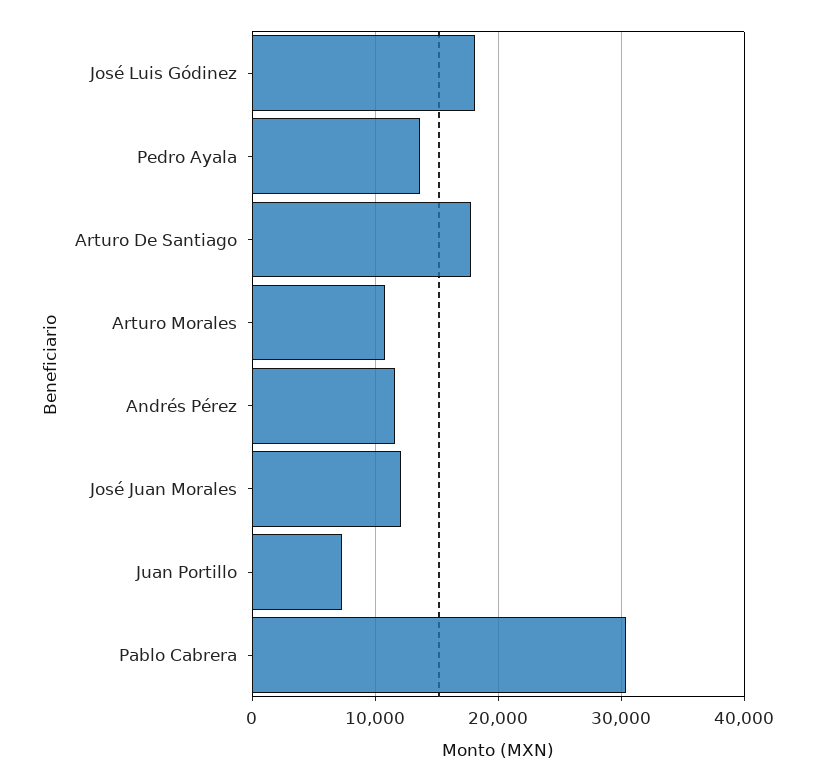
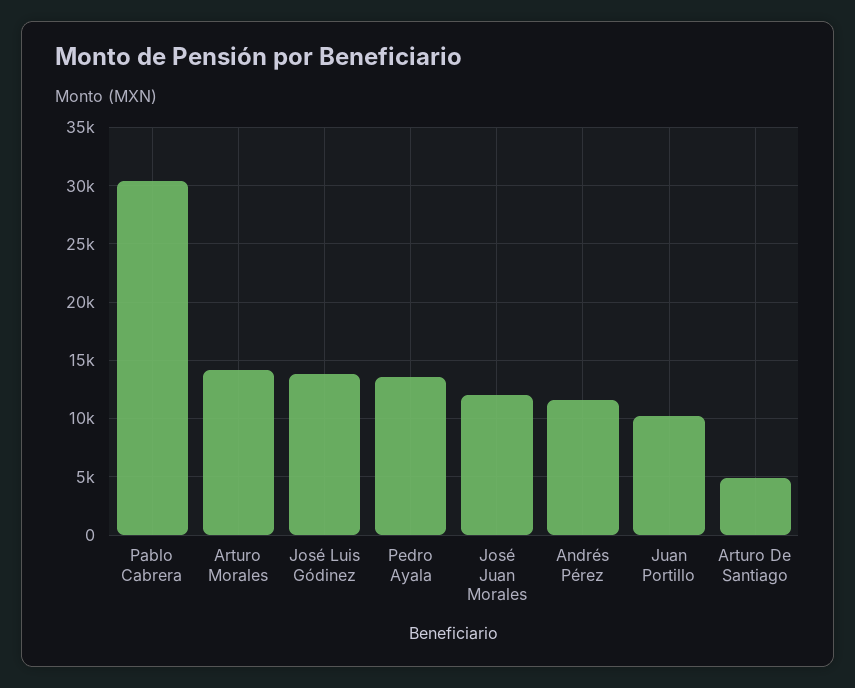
  {
-   "José Luis Gódinez": 18000,
+   "José Luis Gódinez": 14000,
    "Pedro Ayala": 14000,
-   "Arturo De Santiago": 18000,
+   "Arturo De Santiago": 5000,
-   "Arturo Morales": 11000,
+   "Arturo Morales": 14000,
    "Andrés Pérez": 12000,
    "José Juan Morales": 12000,
-   "Juan Portillo": 7000,
+   "Juan Portillo": 10000,
    "Pablo Cabrera": 30000
  }

